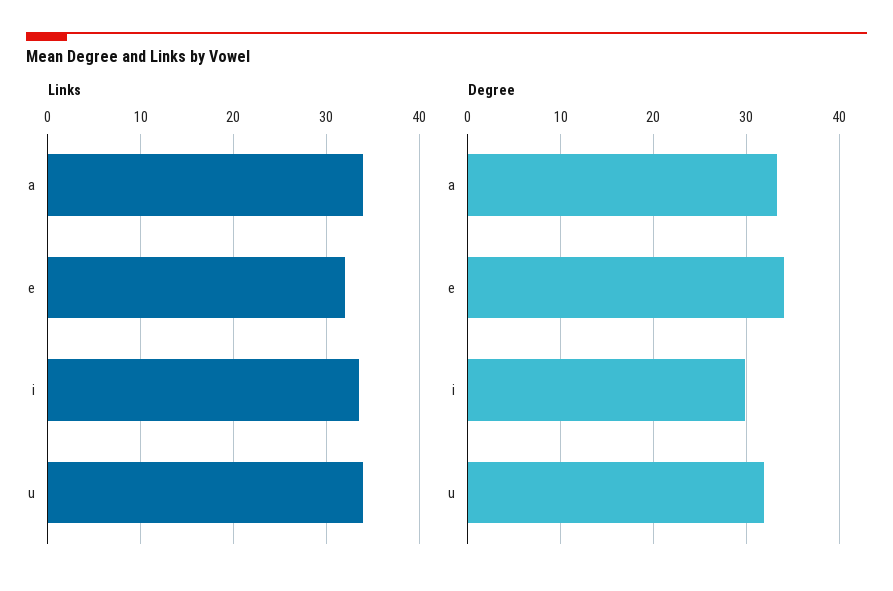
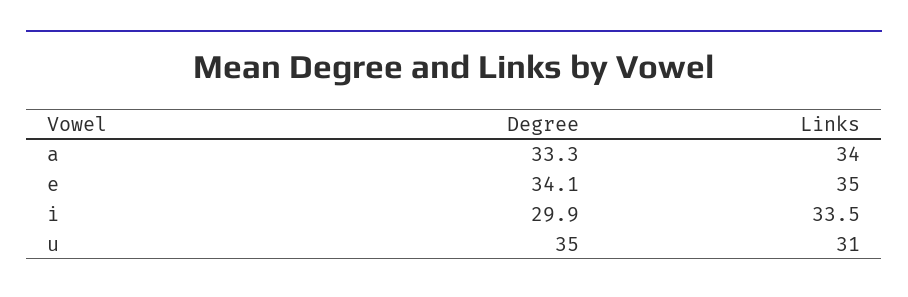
  {
    "Links": {
      "a": 34,
-     "e": 32,
+     "e": 35,
      "i": 33.5,
-     "u": 34
+     "u": 31
    },
    "Degree": {
      "a": 33.3,
      "e": 34.1,
      "i": 29.9,
-     "u": 32
+     "u": 35
    }
  }

